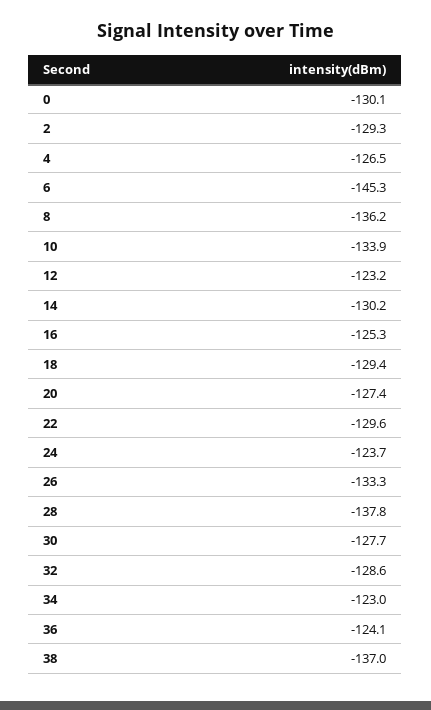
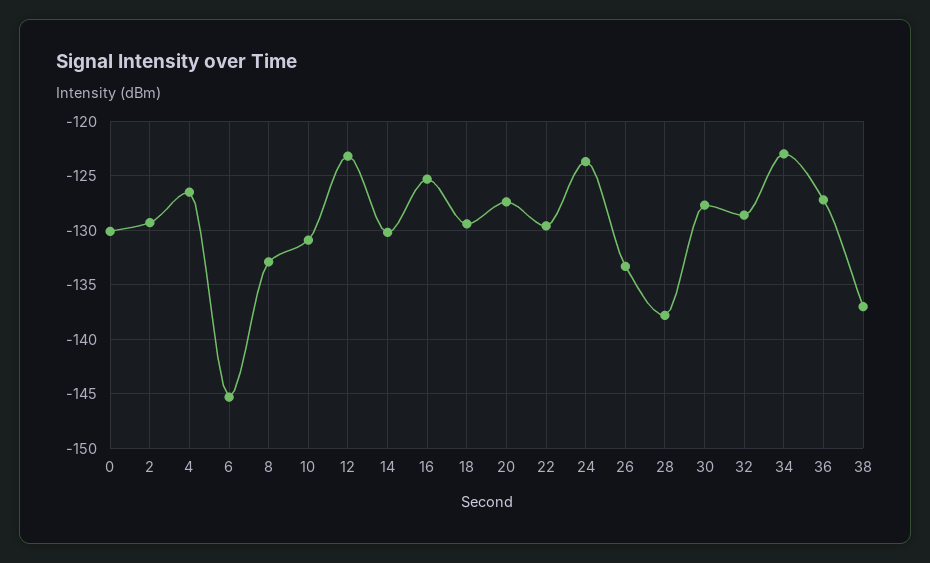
  {
    "0": -130.1,
    "2": -129.3,
    "4": -126.5,
    "6": -145.3,
-   "8": -136.2,
+   "8": -133,
-   "10": -133.9,
+   "10": -131,
    "12": -123.2,
    "14": -130.2,
    "16": -125.3,
    "18": -129.4,
    "20": -127.4,
    "22": -129.6,
    "24": -123.7,
    "26": -133.3,
    "28": -137.8,
    "30": -127.7,
    "32": -128.6,
    "34": -123,
-   "36": -124.1,
+   "36": -127,
    "38": -137
  }

